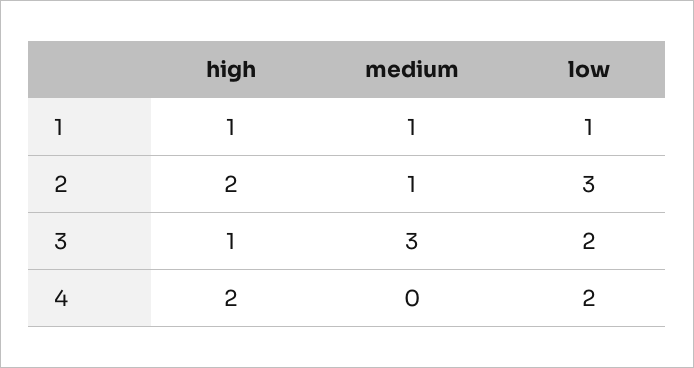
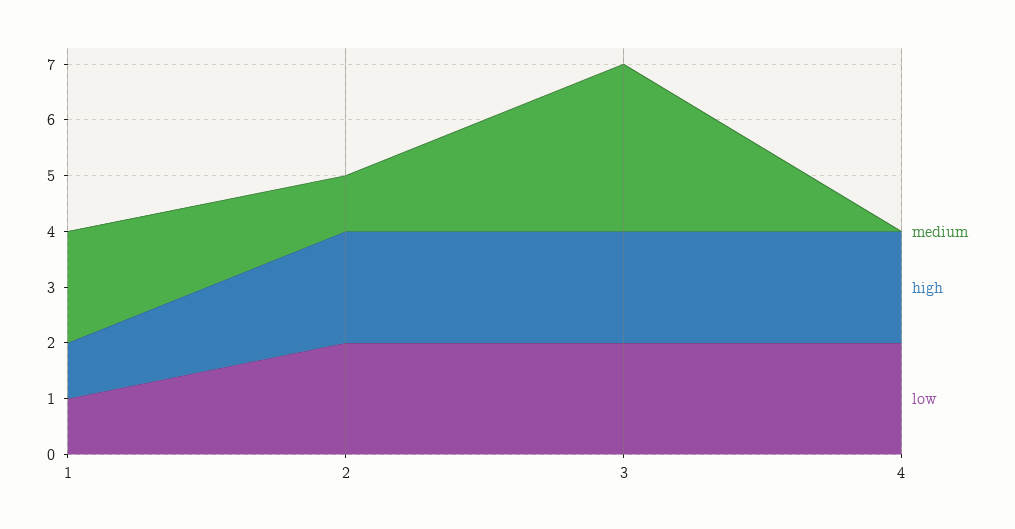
  {
    "high": {
      "1": 1,
      "2": 2,
-     "3": 1,
+     "3": 2,
      "4": 2
    },
    "medium": {
-     "1": 1,
+     "1": 2,
      "2": 1,
      "3": 3,
      "4": 0
    },
    "low": {
      "1": 1,
-     "2": 3,
+     "2": 2,
      "3": 2,
      "4": 2
    }
  }

